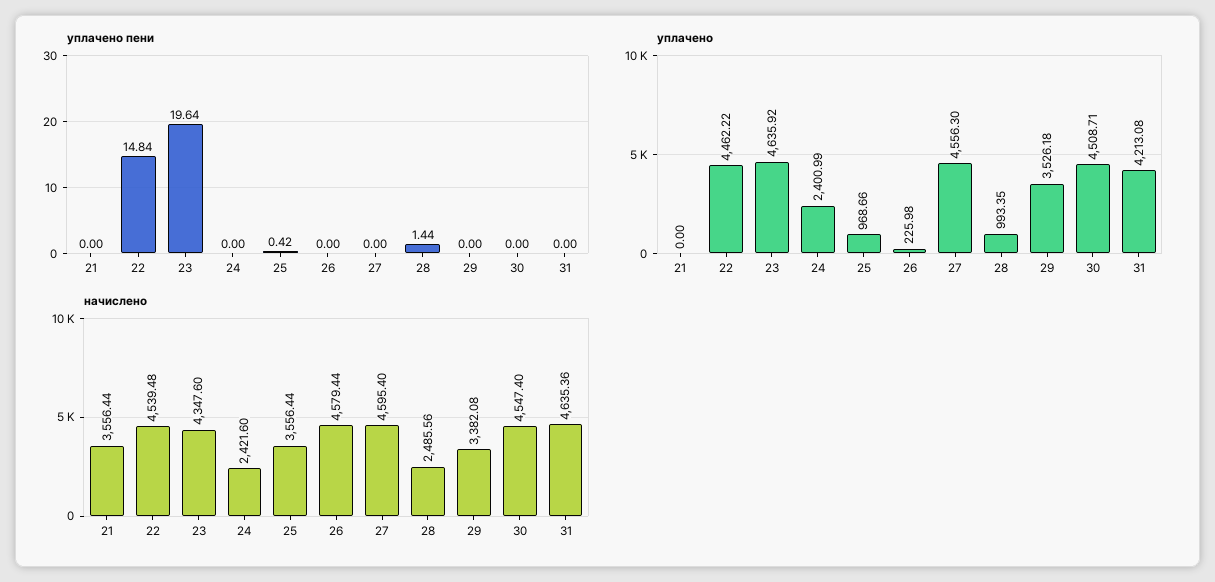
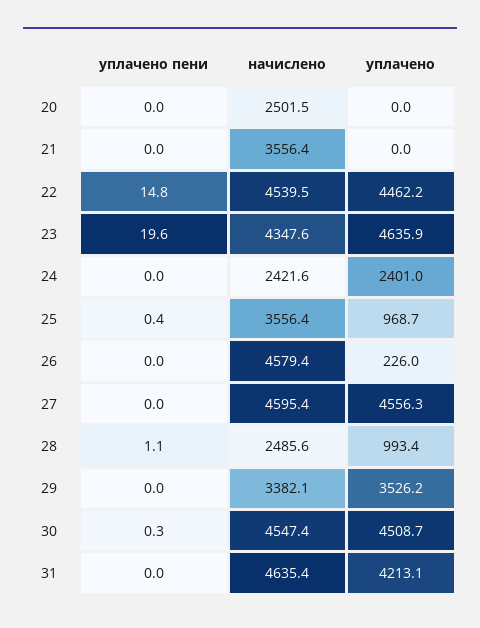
  {
    "уплачено пени": {
      "21": 0,
      "22": 14.84,
      "23": 19.64,
      "24": 0,
      "25": 0.42,
      "26": 0,
      "27": 0,
-     "28": 1.44,
+     "28": 1.1,
      "29": 0,
-     "30": 0,
+     "30": 0.3,
-     "31": 0
+     "31": 0,
+     "20": 0
    },
    "уплачено": {
      "21": 0,
      "22": 4462.22,
      "23": 4635.92,
      "24": 2400.99,
      "25": 968.66,
      "26": 225.98,
      "27": 4556.3,
      "28": 993.35,
      "29": 3526.18,
      "30": 4508.71,
-     "31": 4213.08
+     "31": 4213.08,
+     "20": 0
    },
    "начислено": {
      "21": 3556.44,
      "22": 4539.48,
      "23": 4347.6,
      "24": 2421.6,
      "25": 3556.44,
      "26": 4579.44,
      "27": 4595.4,
      "28": 2485.56,
      "29": 3382.08,
      "30": 4547.4,
-     "31": 4635.36
+     "31": 4635.36,
+     "20": 2501.5
    }
  }

